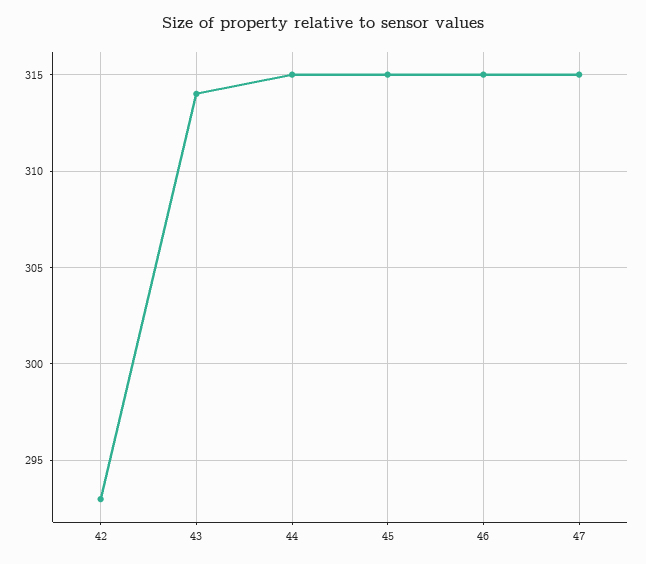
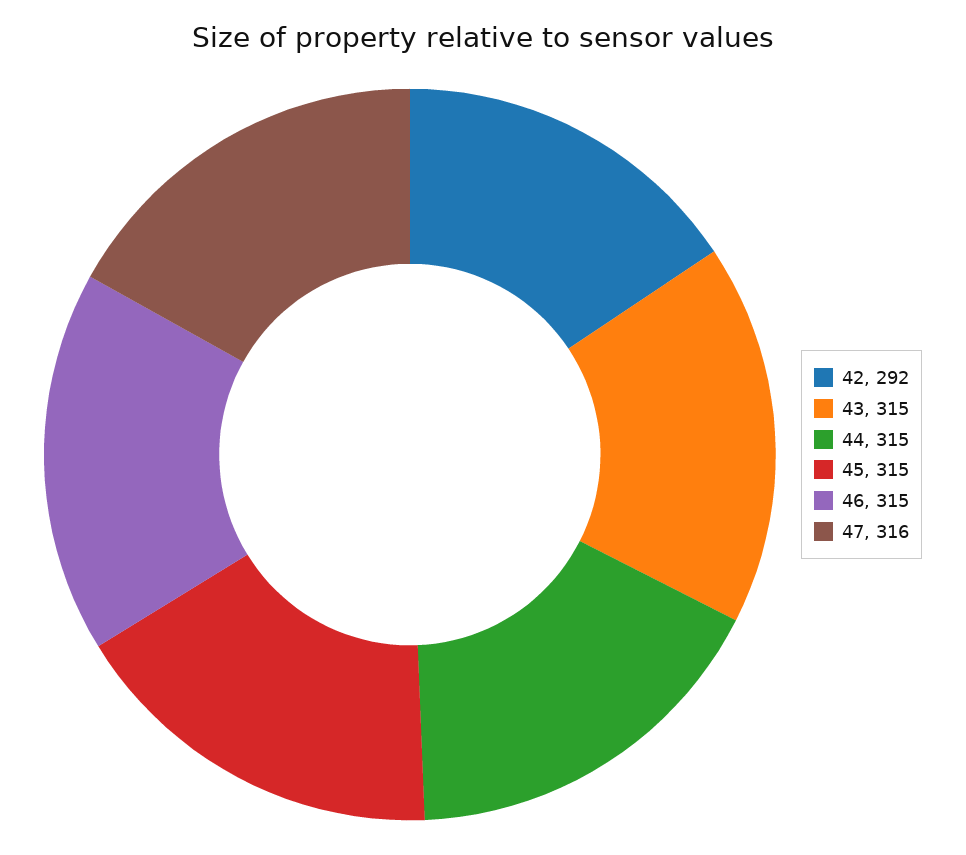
  {
-   "42": 293,
+   "42": 292,
-   "43": 314,
+   "43": 315,
    "44": 315,
    "45": 315,
    "46": 315,
-   "47": 315
+   "47": 316
  }

